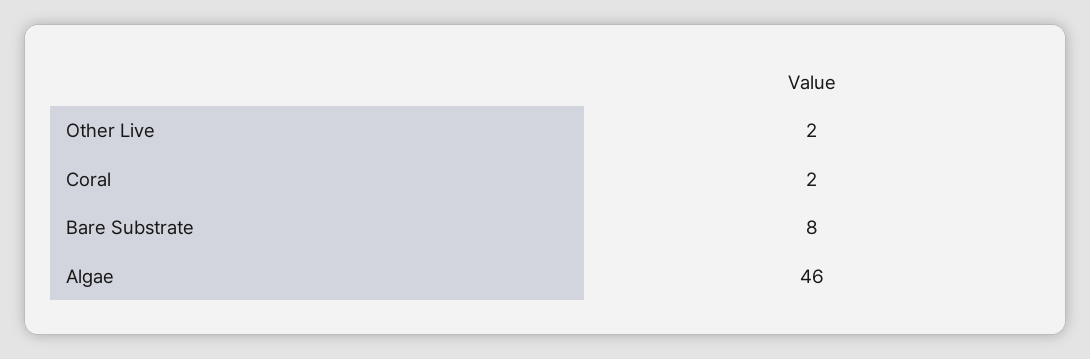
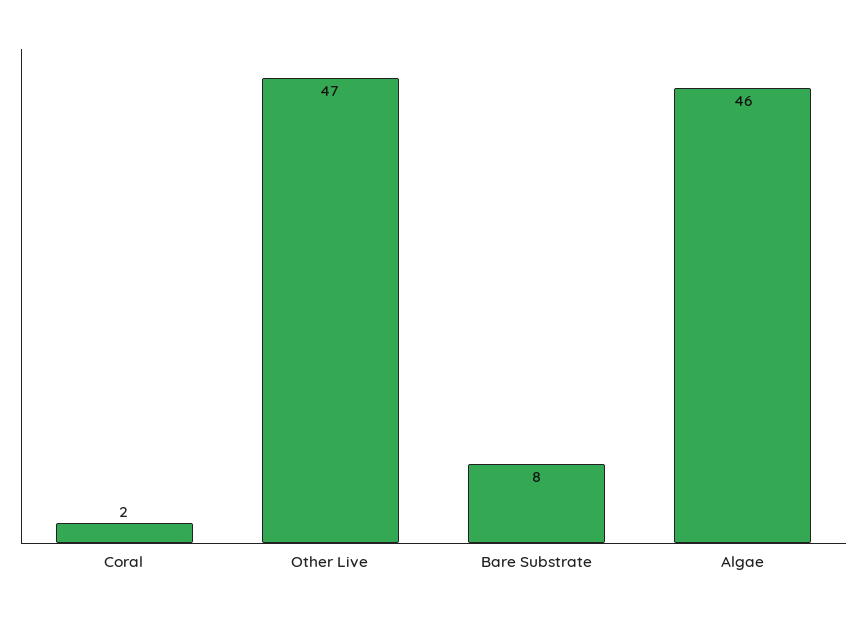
  {
-   "Other Live": 2,
+   "Other Live": 47,
    "Coral": 2,
    "Bare Substrate": 8,
    "Algae": 46
  }

